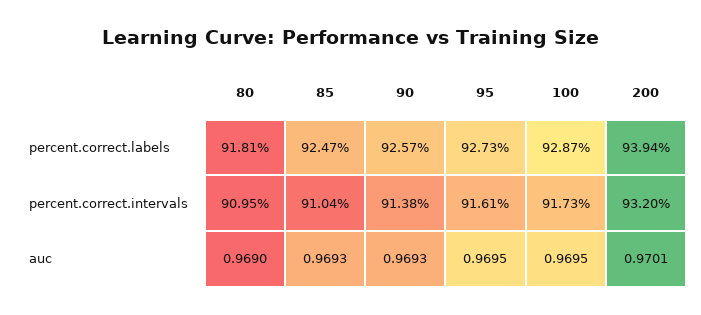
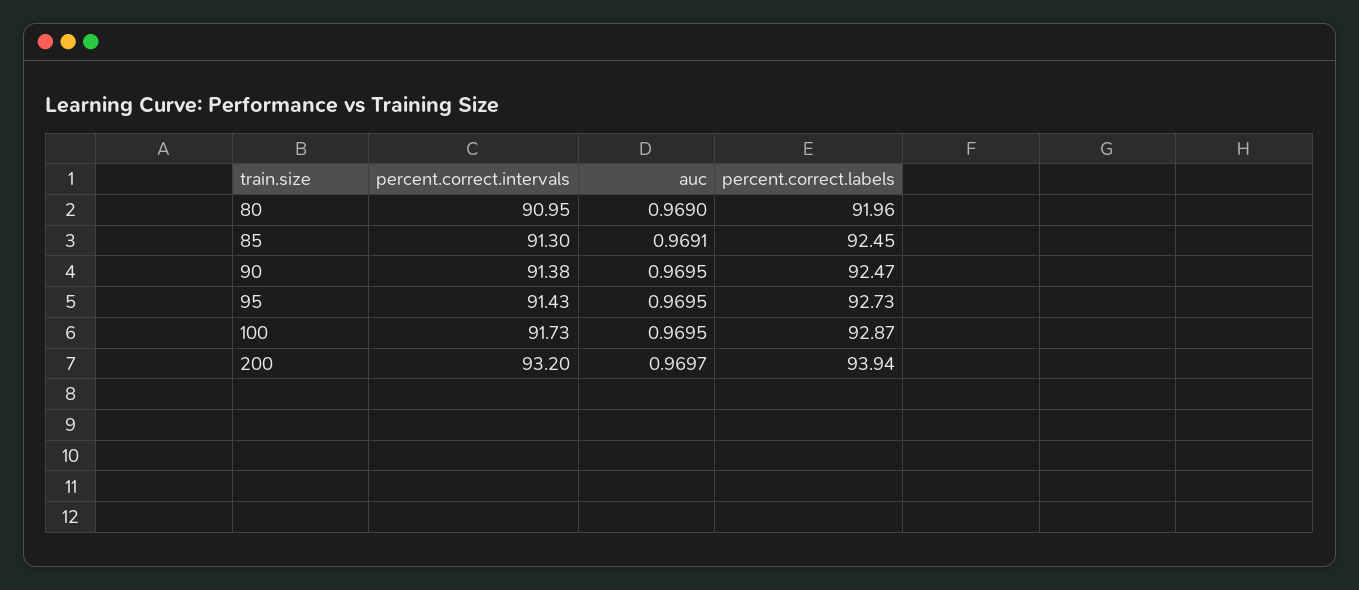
  {
    "80": {
-     "percent.correct.labels": 91.81,
+     "percent.correct.labels": 91.96,
      "percent.correct.intervals": 90.95,
      "auc": 0.969
    },
    "85": {
-     "percent.correct.labels": 92.47,
+     "percent.correct.labels": 92.45,
-     "percent.correct.intervals": 91.04,
+     "percent.correct.intervals": 91.3,
-     "auc": 0.9693
+     "auc": 0.9691
    },
    "90": {
-     "percent.correct.labels": 92.57,
+     "percent.correct.labels": 92.47,
      "percent.correct.intervals": 91.38,
-     "auc": 0.9693
+     "auc": 0.9695
    },
    "95": {
      "percent.correct.labels": 92.73,
-     "percent.correct.intervals": 91.61,
+     "percent.correct.intervals": 91.43,
      "auc": 0.9695
    },
    "100": {
      "percent.correct.labels": 92.87,
      "percent.correct.intervals": 91.73,
      "auc": 0.9695
    },
    "200": {
      "percent.correct.labels": 93.94,
      "percent.correct.intervals": 93.2,
-     "auc": 0.9701
+     "auc": 0.9697
    }
  }

